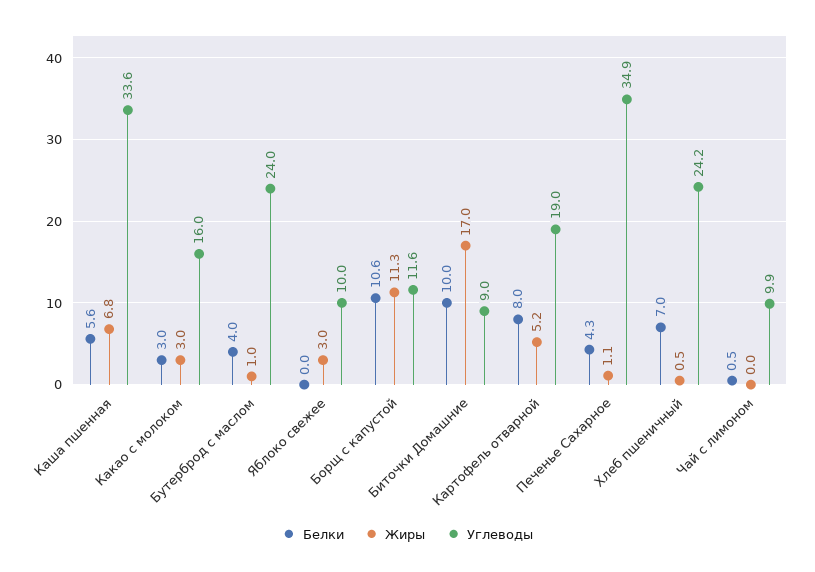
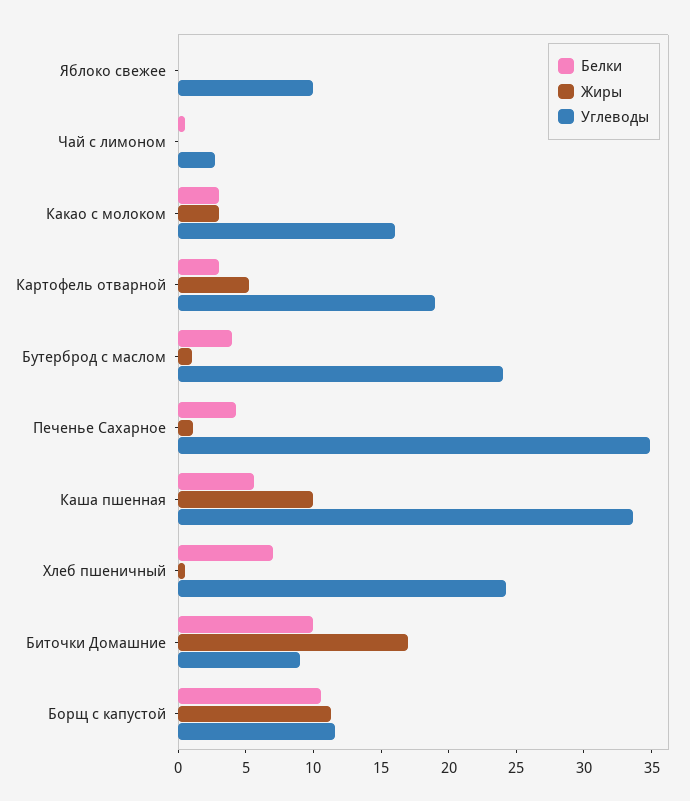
  {
    "Белки": {
      "Каша пшенная": 5.6,
      "Какао с молоком": 3,
      "Бутерброд с маслом": 4,
      "Яблоко свежее": 0,
      "Борщ с капустой": 10.6,
      "Биточки Домашние": 10,
-     "Картофель отварной": 8,
+     "Картофель отварной": 3,
      "Печенье Сахарное": 4.3,
      "Хлеб пшеничный": 7,
      "Чай с лимоном": 0.5
    },
    "Жиры": {
-     "Каша пшенная": 6.8,
+     "Каша пшенная": 10,
      "Какао с молоком": 3,
      "Бутерброд с маслом": 1,
-     "Яблоко свежее": 3,
+     "Яблоко свежее": 0,
      "Борщ с капустой": 11.3,
      "Биточки Домашние": 17,
      "Картофель отварной": 5.2,
      "Печенье Сахарное": 1.1,
      "Хлеб пшеничный": 0.5,
      "Чай с лимоном": 0
    },
    "Углеводы": {
      "Каша пшенная": 33.6,
      "Какао с молоком": 16,
      "Бутерброд с маслом": 24,
      "Яблоко свежее": 10,
      "Борщ с капустой": 11.6,
      "Биточки Домашние": 9,
      "Картофель отварной": 19,
      "Печенье Сахарное": 34.9,
      "Хлеб пшеничный": 24.2,
-     "Чай с лимоном": 9.9
+     "Чай с лимоном": 3
    }
  }

